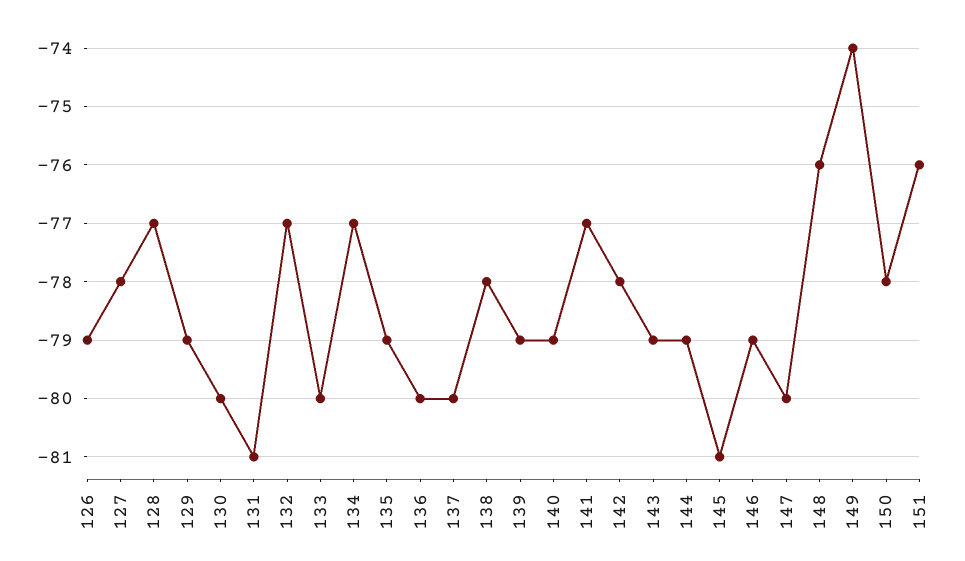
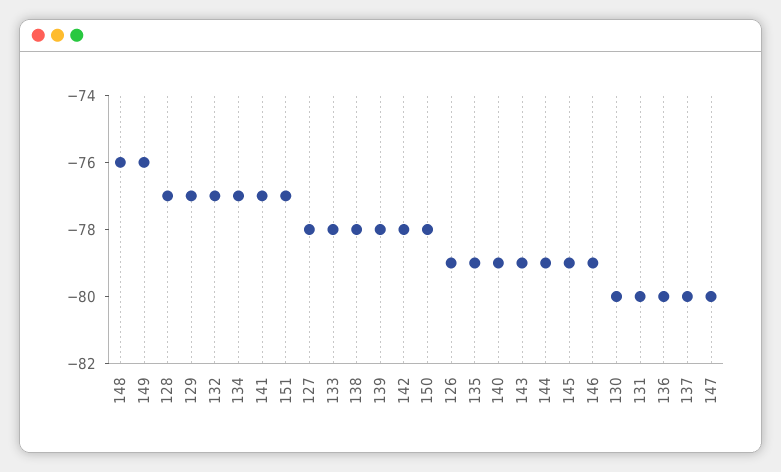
  {
    "126": -79,
    "127": -78,
    "128": -77,
-   "129": -79,
+   "129": -77,
    "130": -80,
-   "131": -81,
+   "131": -80,
    "132": -77,
-   "133": -80,
+   "133": -78,
    "134": -77,
    "135": -79,
    "136": -80,
    "137": -80,
    "138": -78,
-   "139": -79,
+   "139": -78,
    "140": -79,
    "141": -77,
    "142": -78,
    "143": -79,
    "144": -79,
-   "145": -81,
+   "145": -79,
    "146": -79,
    "147": -80,
    "148": -76,
-   "149": -74,
+   "149": -76,
    "150": -78,
-   "151": -76
+   "151": -77
  }

